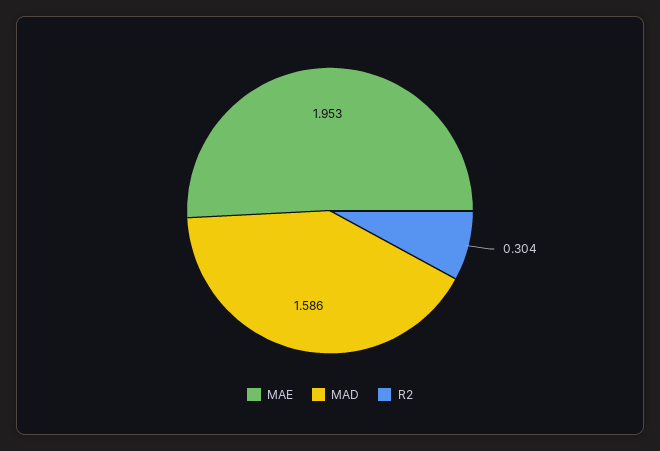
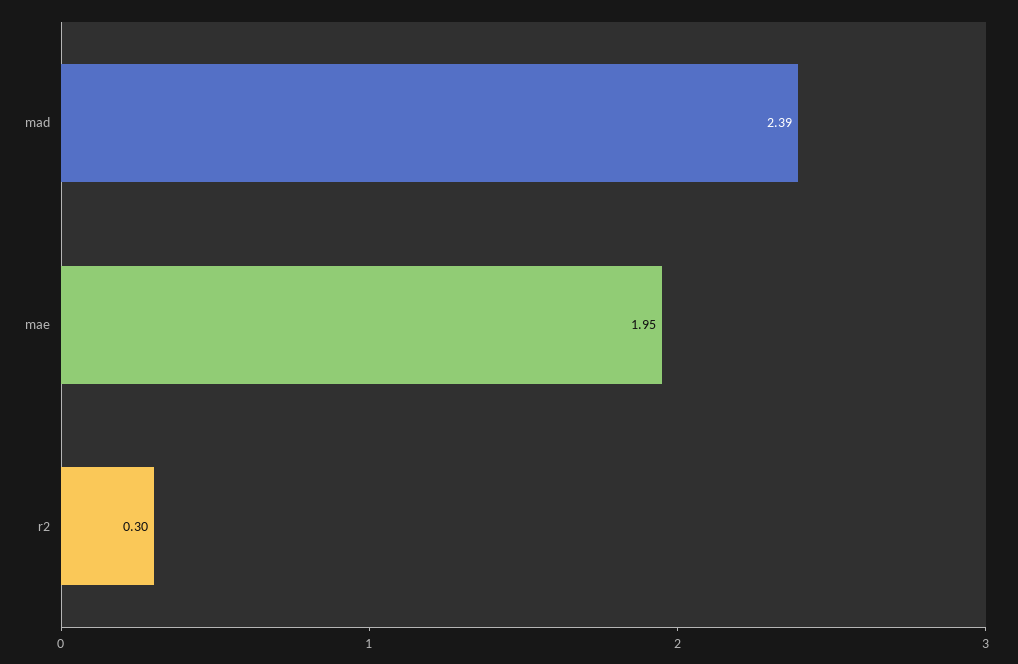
  {
    "MAE": 1.953,
-   "MAD": 1.586,
+   "MAD": 2.39,
    "R2": 0.304
  }

